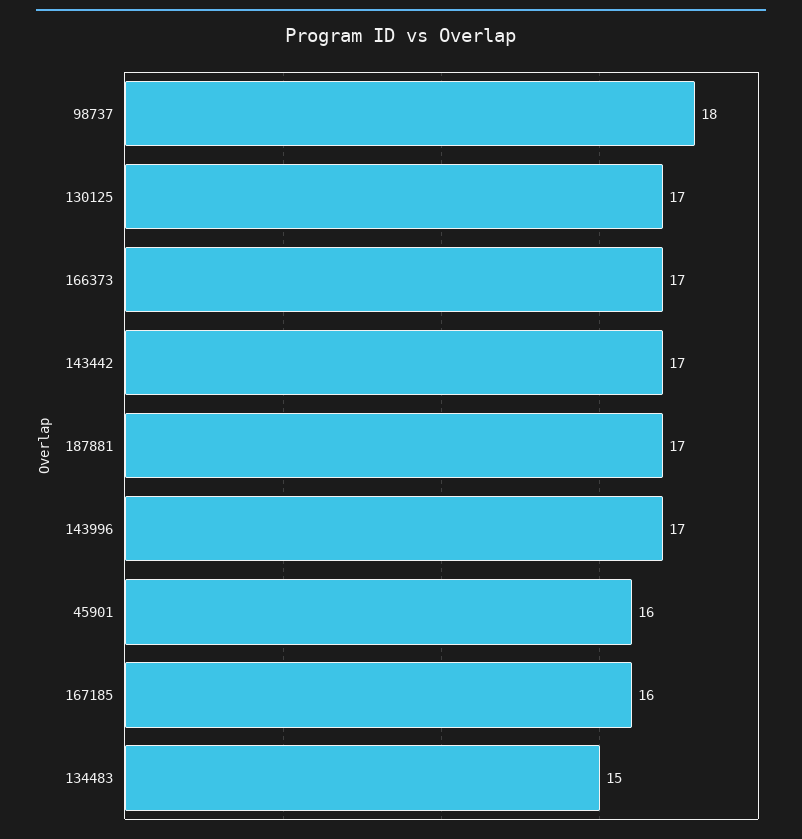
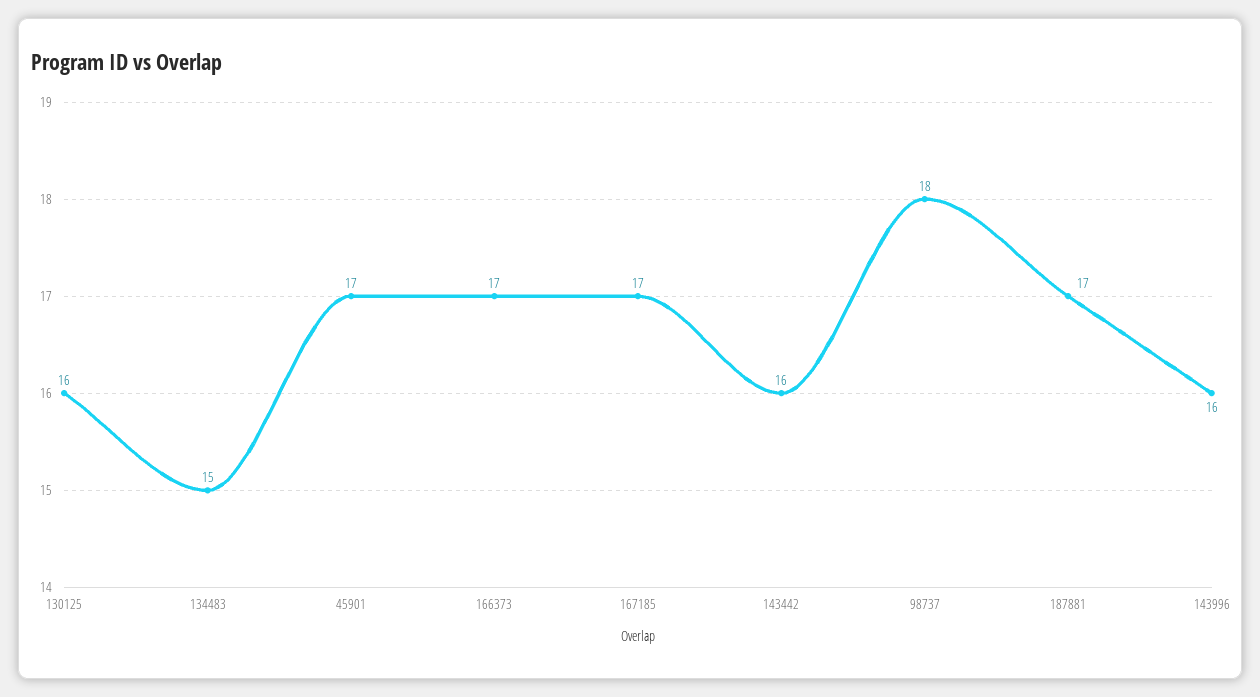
  {
    "98737": 18,
-   "130125": 17,
+   "130125": 16,
    "166373": 17,
-   "143442": 17,
+   "143442": 16,
    "187881": 17,
-   "143996": 17,
+   "143996": 16,
-   "45901": 16,
+   "45901": 17,
-   "167185": 16,
+   "167185": 17,
    "134483": 15
  }

